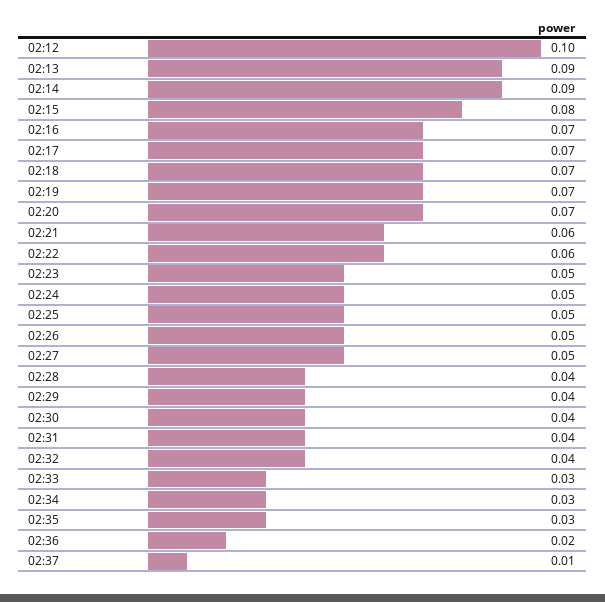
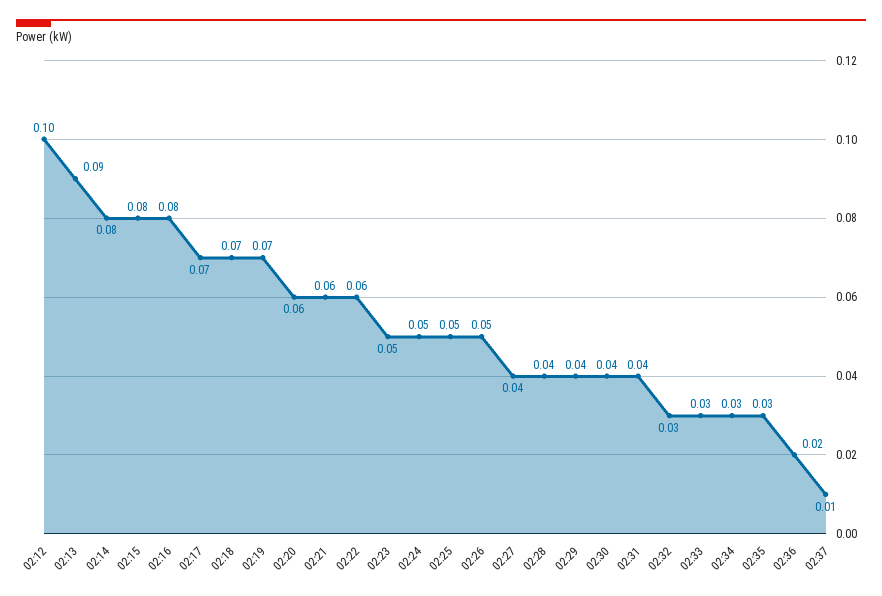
  {
    "02:12": 0.1,
    "02:13": 0.09,
-   "02:14": 0.09,
+   "02:14": 0.08,
    "02:15": 0.08,
-   "02:16": 0.07,
+   "02:16": 0.08,
    "02:17": 0.07,
    "02:18": 0.07,
    "02:19": 0.07,
-   "02:20": 0.07,
+   "02:20": 0.06,
    "02:21": 0.06,
    "02:22": 0.06,
    "02:23": 0.05,
    "02:24": 0.05,
    "02:25": 0.05,
    "02:26": 0.05,
-   "02:27": 0.05,
+   "02:27": 0.04,
    "02:28": 0.04,
    "02:29": 0.04,
    "02:30": 0.04,
    "02:31": 0.04,
-   "02:32": 0.04,
+   "02:32": 0.03,
    "02:33": 0.03,
    "02:34": 0.03,
    "02:35": 0.03,
    "02:36": 0.02,
    "02:37": 0.01
  }

